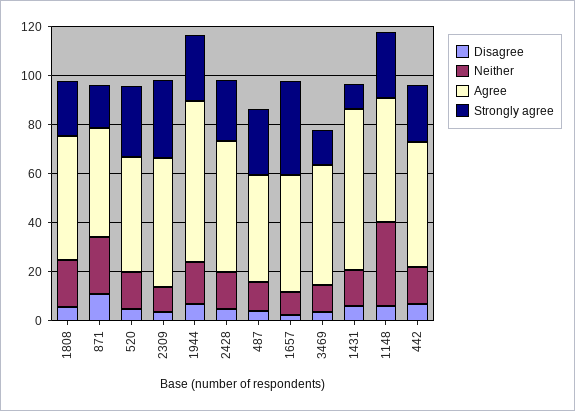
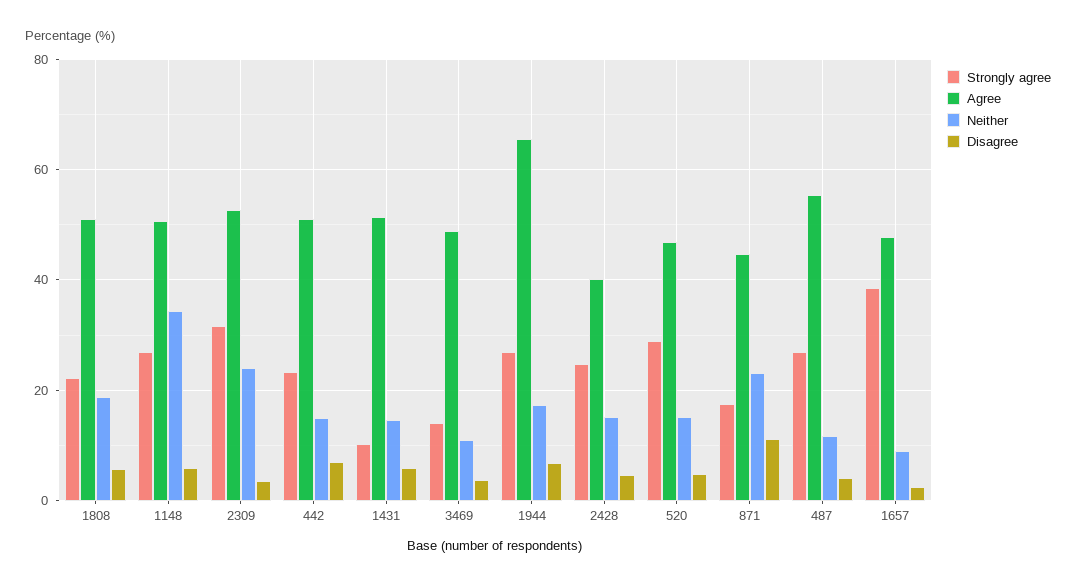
  {
    "Disagree": {
      "1808": 6,
      "871": 12,
      "520": 4,
      "2309": 4,
      "1944": 6,
      "2428": 4,
      "487": 4,
      "1657": 2,
      "3469": 4,
      "1431": 6,
      "1148": 6,
      "442": 8
    },
    "Neither": {
      "1808": 18,
      "871": 24,
      "520": 16,
-     "2309": 10,
+     "2309": 24,
      "1944": 18,
      "2428": 16,
      "487": 12,
      "1657": 10,
      "3469": 10,
      "1431": 14,
      "1148": 34,
      "442": 14
    },
    "Agree": {
      "1808": 52,
      "871": 44,
      "520": 46,
      "2309": 52,
      "1944": 66,
-     "2428": 55,
+     "2428": 40,
-     "487": 45,
+     "487": 56,
      "1657": 48,
      "3469": 48,
-     "1431": 65,
+     "1431": 52,
      "1148": 50,
      "442": 52
    },
    "Strongly agree": {
      "1808": 22,
      "871": 18,
      "520": 28,
      "2309": 32,
      "1944": 28,
      "2428": 24,
      "487": 26,
      "1657": 38,
      "3469": 14,
      "1431": 10,
      "1148": 26,
      "442": 24
    }
  }

